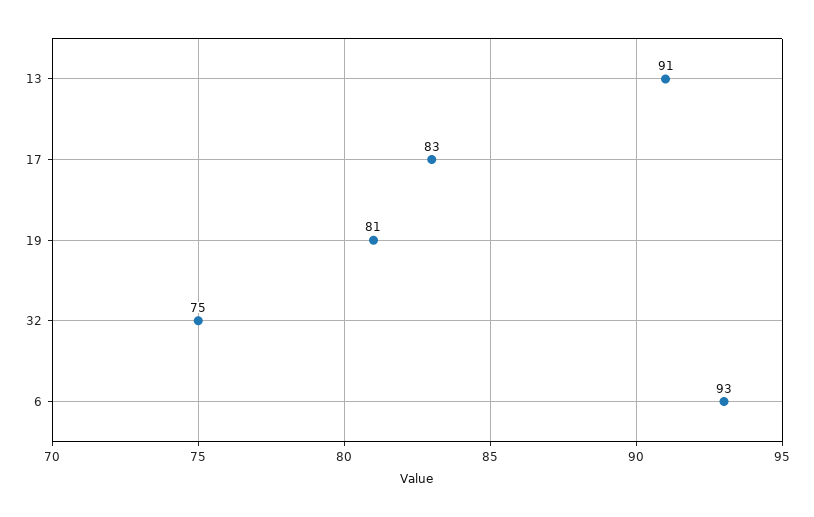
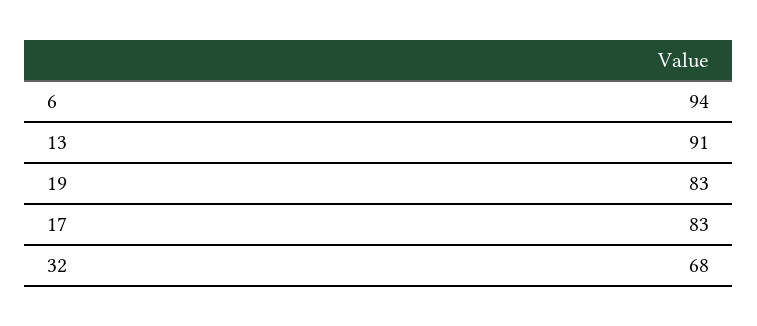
  {
    "13": 91,
    "17": 83,
-   "19": 81,
+   "19": 83,
-   "32": 75,
+   "32": 68,
-   "6": 93
+   "6": 94
  }

